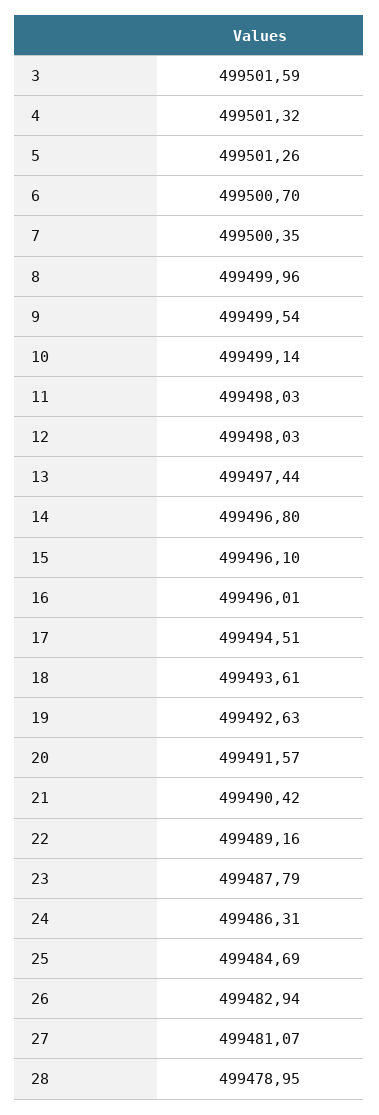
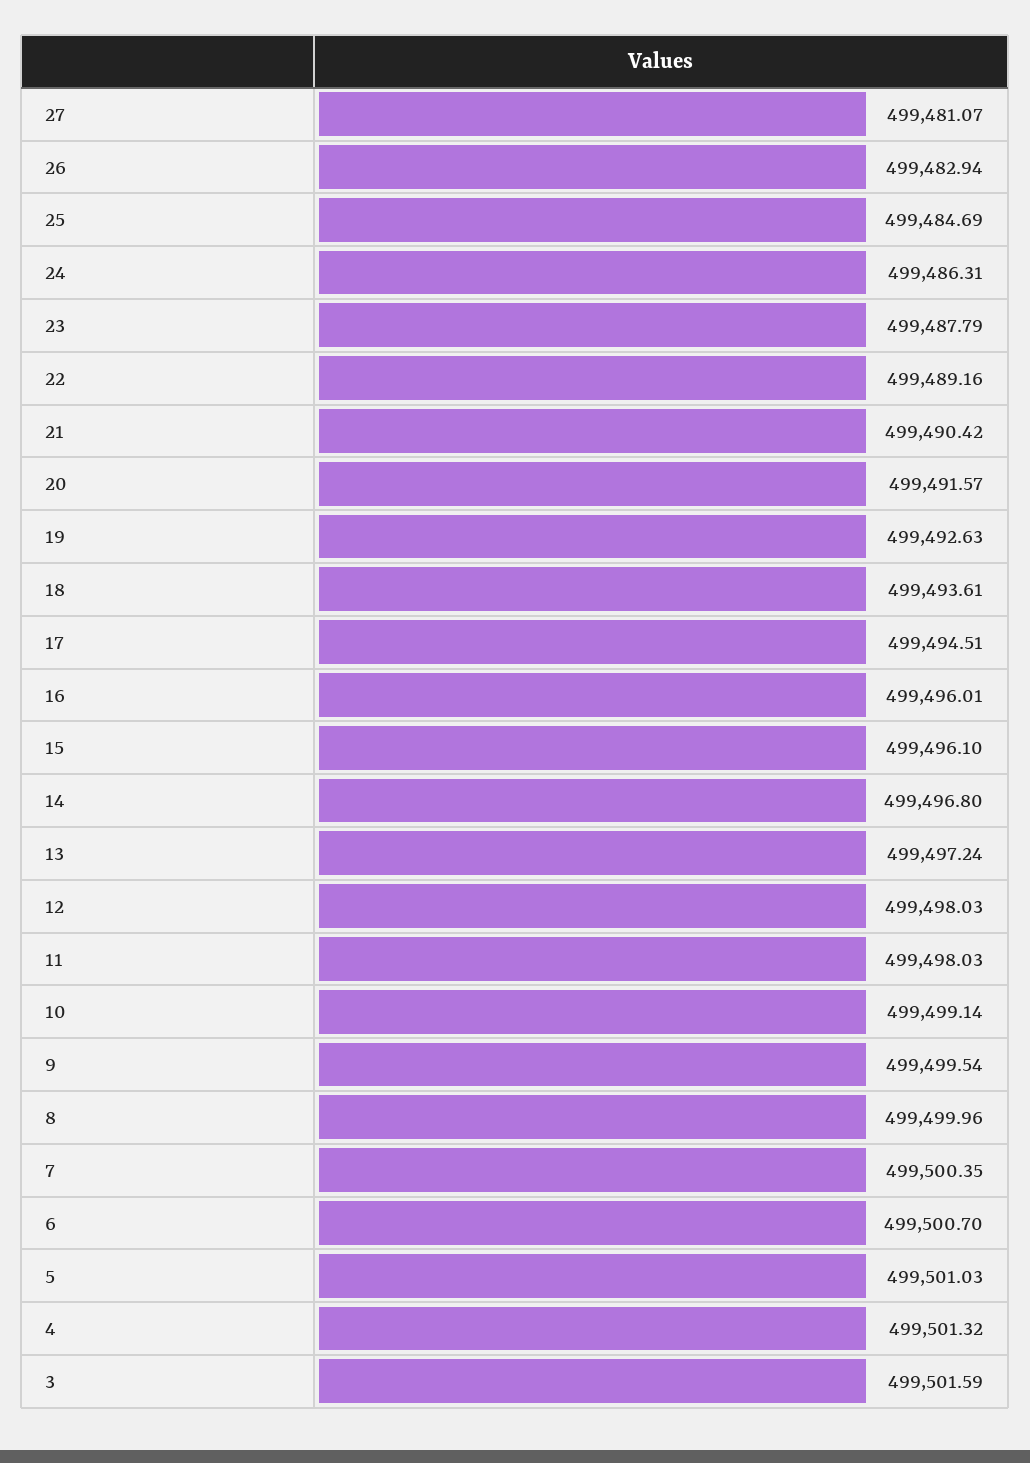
  {
    "3": 499501.59,
    "4": 499501.32,
-   "5": 499501.26,
+   "5": 499501.03,
    "6": 499500.7,
    "7": 499500.35,
    "8": 499499.96,
    "9": 499499.54,
    "10": 499499.14,
    "11": 499498.03,
    "12": 499498.03,
-   "13": 499497.44,
+   "13": 499497.24,
    "14": 499496.8,
    "15": 499496.1,
    "16": 499496.01,
    "17": 499494.51,
    "18": 499493.61,
    "19": 499492.63,
    "20": 499491.57,
    "21": 499490.42,
    "22": 499489.16,
    "23": 499487.79,
    "24": 499486.31,
    "25": 499484.69,
    "26": 499482.94,
-   "27": 499481.07,
+   "27": 499481.07
-   "28": 499478.95
  }

